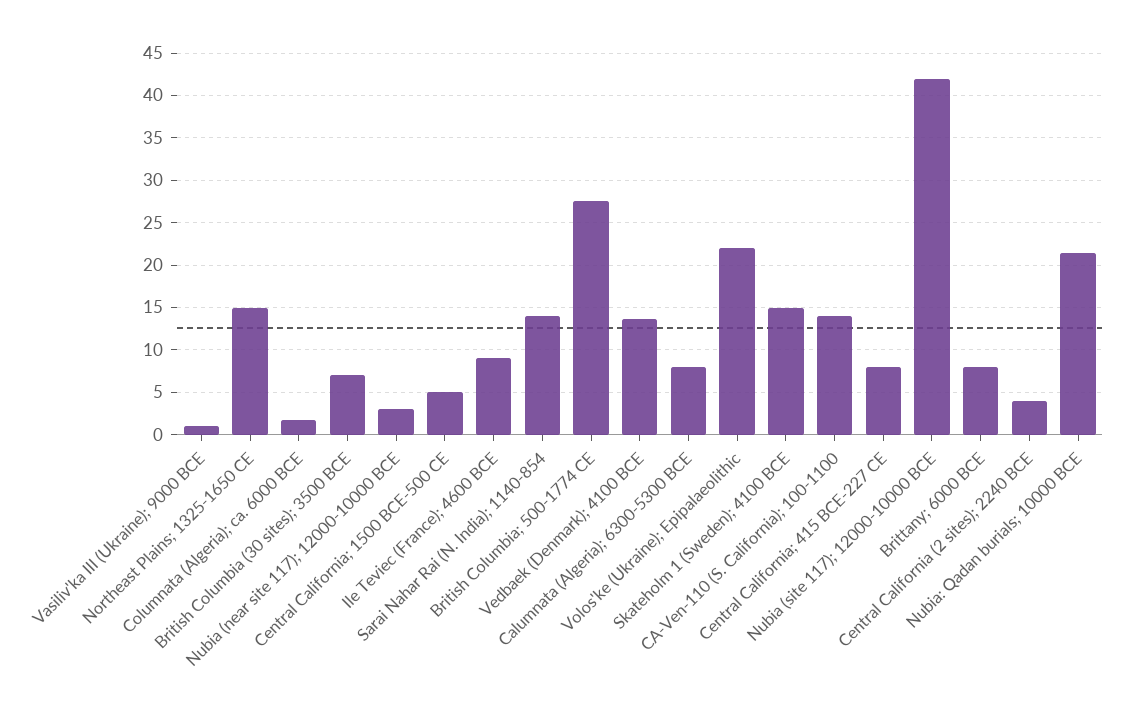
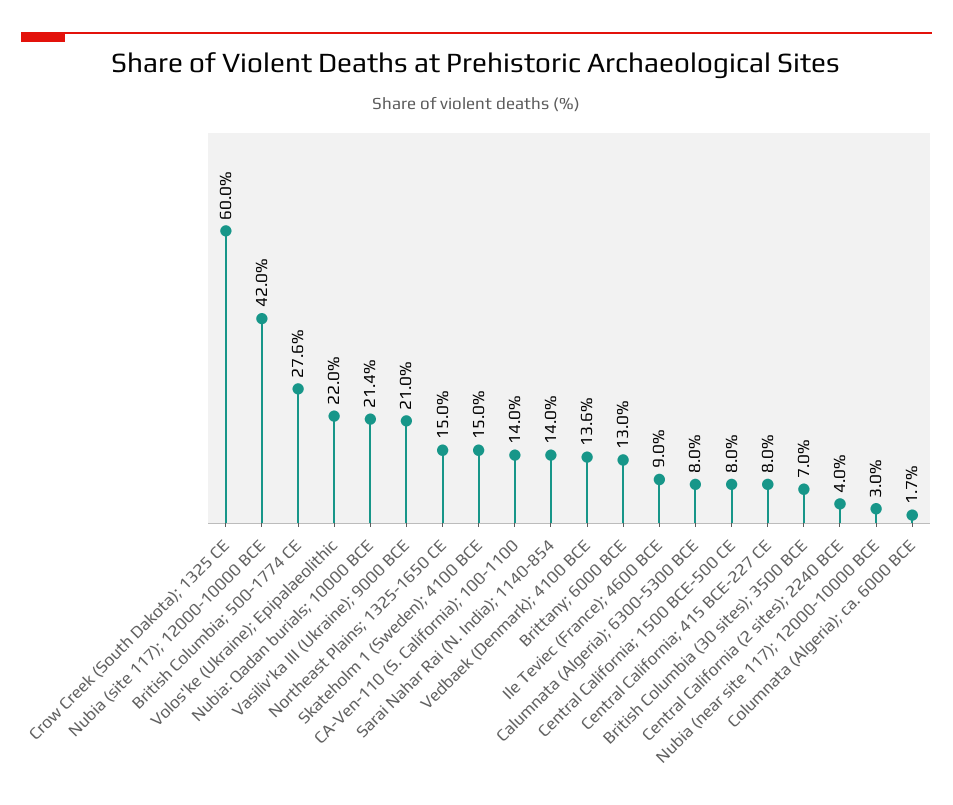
  {
-   "Vasiliv'ka III (Ukraine); 9000 BCE": 1,
+   "Vasiliv'ka III (Ukraine); 9000 BCE": 21,
    "Northeast Plains; 1325-1650 CE": 15,
    "Columnata (Algeria); ca. 6000 BCE": 1.7,
    "British Columbia (30 sites); 3500 BCE": 7,
    "Nubia (near site 117); 12000-10000 BCE": 3,
-   "Central California; 1500 BCE-500 CE": 5,
+   "Central California; 1500 BCE-500 CE": 8,
    "Ile Teviec (France); 4600 BCE": 9,
    "Sarai Nahar Rai (N. India); 1140-854": 14,
    "British Columbia; 500-1774 CE": 27.6,
    "Vedbaek (Denmark); 4100 BCE": 13.6,
    "Calumnata (Algeria); 6300-5300 BCE": 8,
    "Volos'ke (Ukraine); Epipalaeolithic": 22,
    "Skateholm 1 (Sweden); 4100 BCE": 15,
    "CA-Ven-110 (S. California); 100-1100": 14,
    "Central California; 415 BCE-227 CE": 8,
    "Nubia (site 117); 12000-10000 BCE": 42,
-   "Brittany; 6000 BCE": 8,
+   "Brittany; 6000 BCE": 13,
    "Central California (2 sites); 2240 BCE": 4,
-   "Nubia: Qadan burials; 10000 BCE": 21.4
+   "Nubia: Qadan burials; 10000 BCE": 21.4,
+   "Crow Creek (South Dakota); 1325 CE": 60
  }

